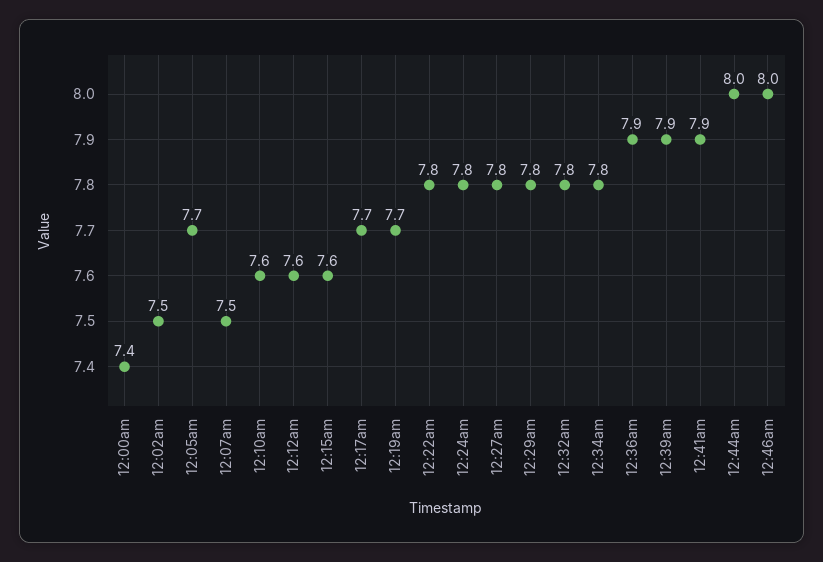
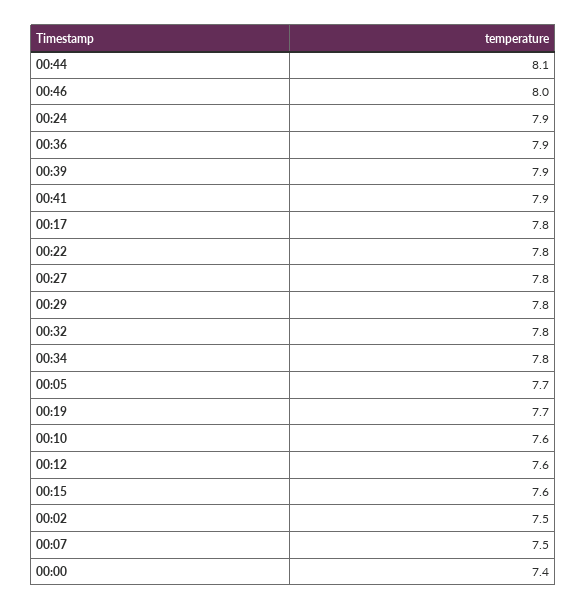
  {
    "12:00am": 7.4,
    "12:02am": 7.5,
    "12:05am": 7.7,
    "12:07am": 7.5,
    "12:10am": 7.6,
    "12:12am": 7.6,
    "12:15am": 7.6,
-   "12:17am": 7.7,
+   "12:17am": 7.8,
    "12:19am": 7.7,
    "12:22am": 7.8,
-   "12:24am": 7.8,
+   "12:24am": 7.9,
    "12:27am": 7.8,
    "12:29am": 7.8,
    "12:32am": 7.8,
    "12:34am": 7.8,
    "12:36am": 7.9,
    "12:39am": 7.9,
    "12:41am": 7.9,
-   "12:44am": 8,
+   "12:44am": 8.1,
    "12:46am": 8
  }

